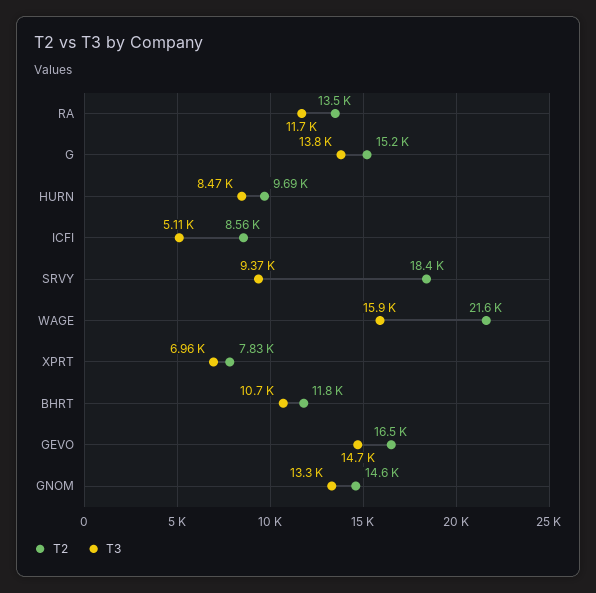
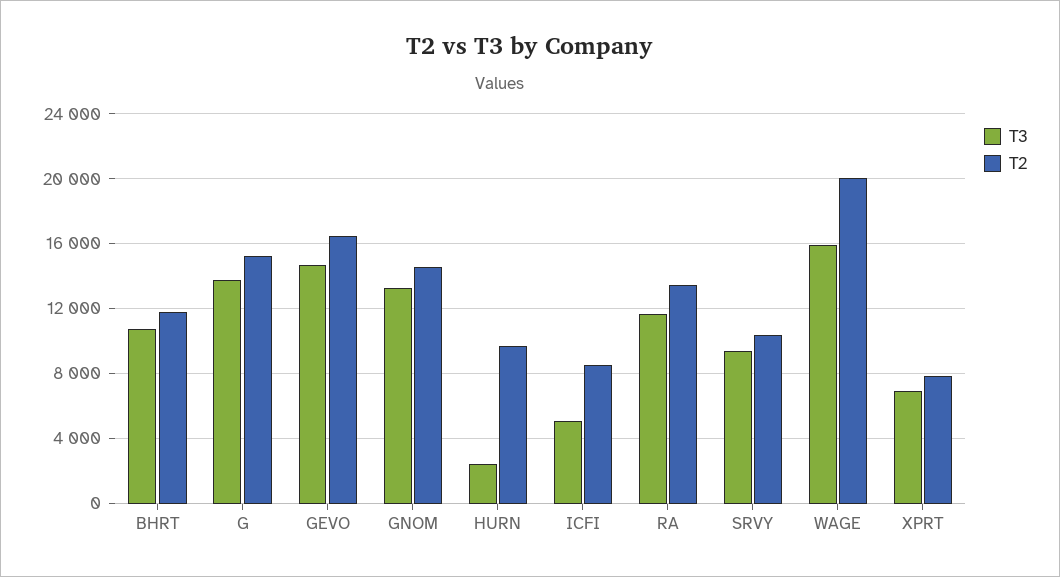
  {
    "T2": {
      "RA": 13500,
      "G": 15200,
      "HURN": 9690,
      "ICFI": 8560,
-     "SRVY": 18400,
+     "SRVY": 10500,
-     "WAGE": 21600,
+     "WAGE": 20000,
      "XPRT": 7830,
      "BHRT": 11800,
      "GEVO": 16500,
      "GNOM": 14600
    },
    "T3": {
      "RA": 11700,
      "G": 13800,
-     "HURN": 8470,
+     "HURN": 2500,
      "ICFI": 5110,
      "SRVY": 9370,
      "WAGE": 15900,
      "XPRT": 6960,
      "BHRT": 10700,
      "GEVO": 14700,
      "GNOM": 13300
    }
  }

